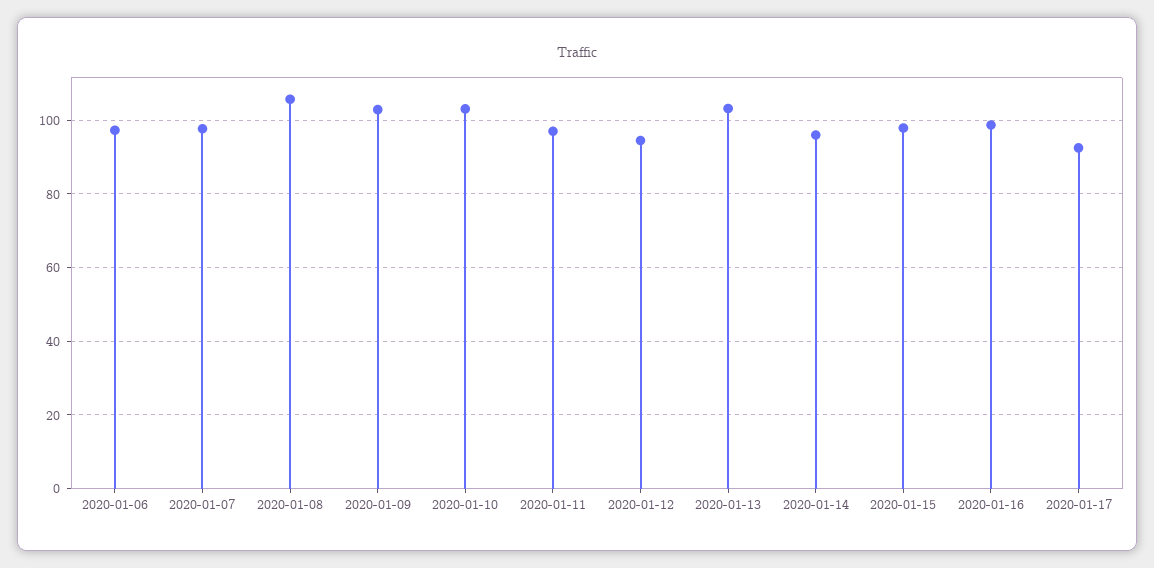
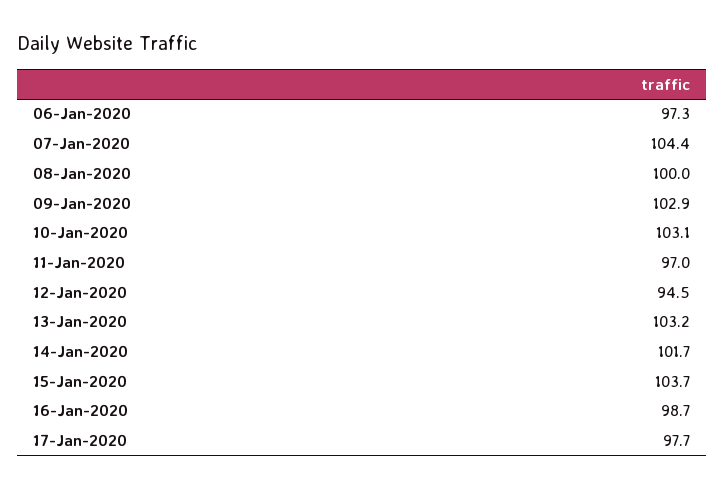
  {
    "2020-01-06": 97.3,
-   "2020-01-07": 98,
+   "2020-01-07": 104.4,
-   "2020-01-08": 106,
+   "2020-01-08": 100,
    "2020-01-09": 102.9,
    "2020-01-10": 103.1,
    "2020-01-11": 97,
    "2020-01-12": 94.5,
    "2020-01-13": 103.2,
-   "2020-01-14": 96,
+   "2020-01-14": 101.7,
-   "2020-01-15": 98,
+   "2020-01-15": 103.7,
    "2020-01-16": 98.7,
-   "2020-01-17": 92
+   "2020-01-17": 97.7
  }

